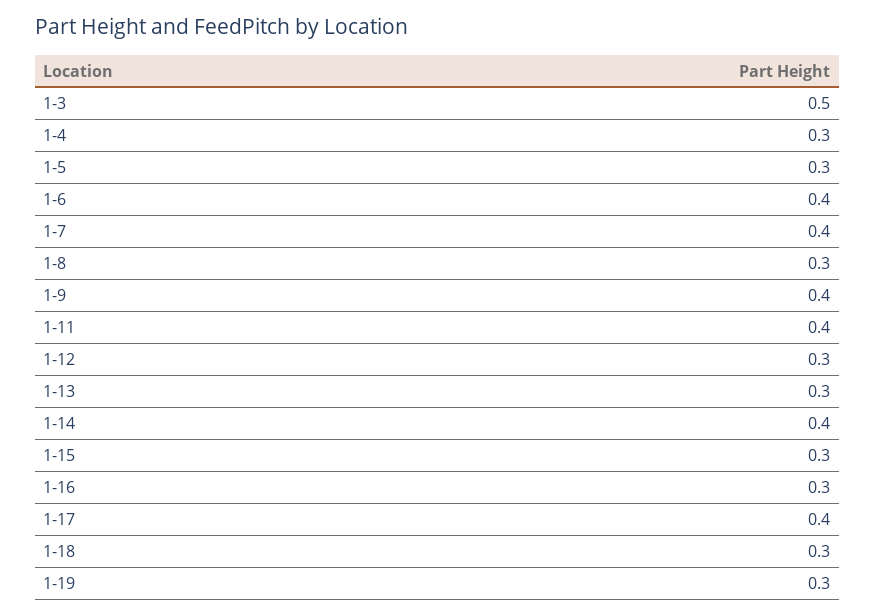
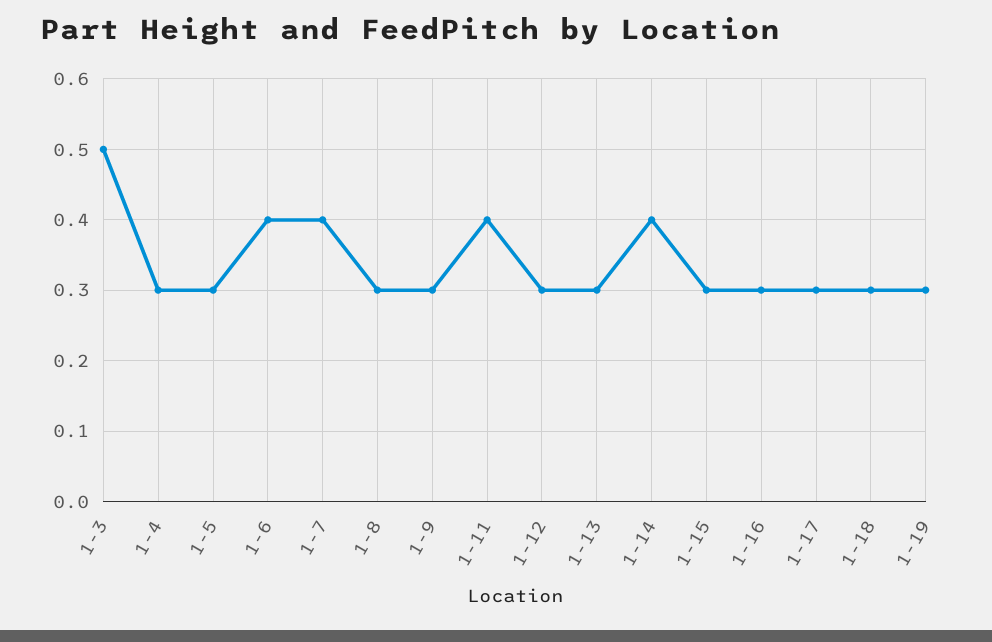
  {
    "1-3": 0.5,
    "1-4": 0.3,
    "1-5": 0.3,
    "1-6": 0.4,
    "1-7": 0.4,
    "1-8": 0.3,
-   "1-9": 0.4,
+   "1-9": 0.3,
    "1-11": 0.4,
    "1-12": 0.3,
    "1-13": 0.3,
    "1-14": 0.4,
    "1-15": 0.3,
    "1-16": 0.3,
-   "1-17": 0.4,
+   "1-17": 0.3,
    "1-18": 0.3,
    "1-19": 0.3
  }

